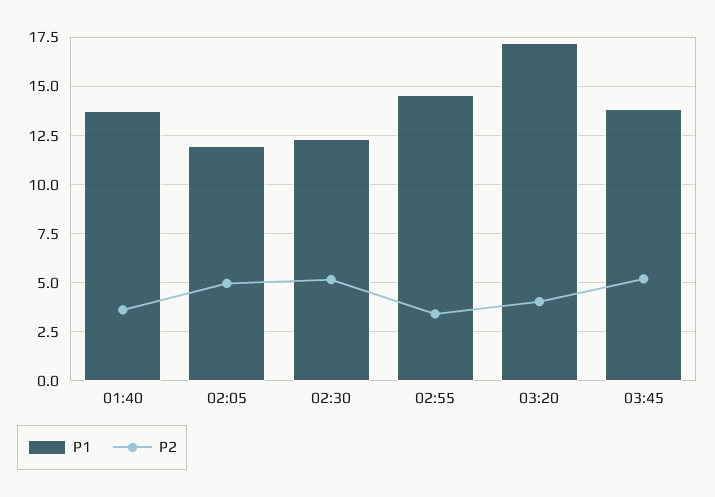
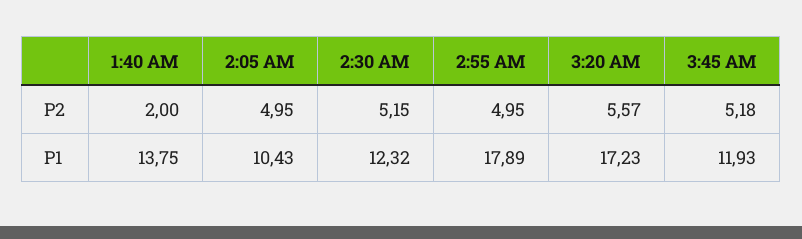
  {
    "P1": {
      "01:40": 13.75,
-     "02:05": 12,
+     "02:05": 10.43,
      "02:30": 12.32,
-     "02:55": 14.5,
+     "02:55": 17.89,
      "03:20": 17.23,
-     "03:45": 14
+     "03:45": 11.93
    },
    "P2": {
-     "01:40": 3.5,
+     "01:40": 2,
      "02:05": 4.95,
      "02:30": 5.15,
-     "02:55": 3.5,
+     "02:55": 4.95,
-     "03:20": 4,
+     "03:20": 5.57,
      "03:45": 5.18
    }
  }

